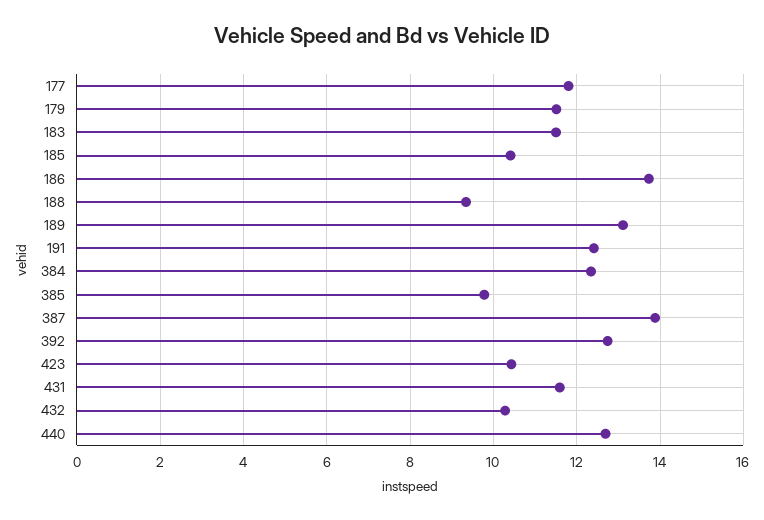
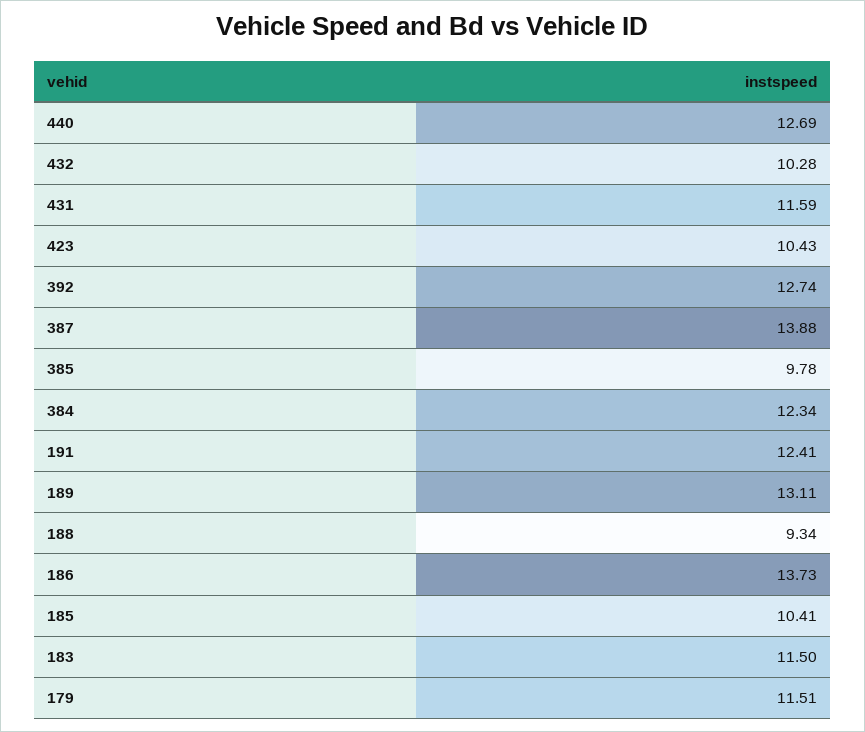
  {
-   "177": 11.8,
    "179": 11.51,
    "183": 11.5,
    "185": 10.41,
    "186": 13.73,
    "188": 9.34,
    "189": 13.11,
    "191": 12.41,
    "384": 12.34,
    "385": 9.78,
    "387": 13.88,
    "392": 12.74,
    "423": 10.43,
    "431": 11.59,
    "432": 10.28,
    "440": 12.69
  }

